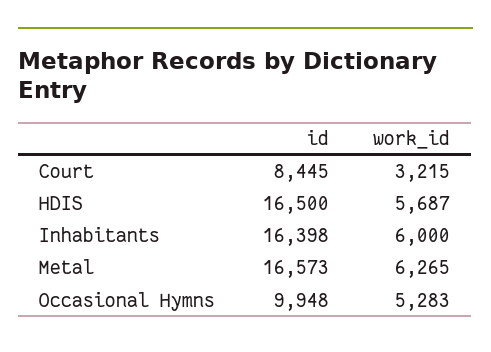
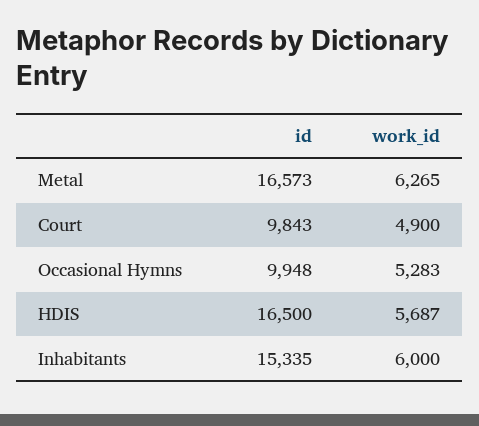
  {
    "id": {
-     "Court": 8445,
+     "Court": 9843,
      "HDIS": 16500,
-     "Inhabitants": 16398,
+     "Inhabitants": 15335,
      "Metal": 16573,
      "Occasional Hymns": 9948
    },
    "work_id": {
-     "Court": 3215,
+     "Court": 4900,
      "HDIS": 5687,
      "Inhabitants": 6000,
      "Metal": 6265,
      "Occasional Hymns": 5283
    }
  }

